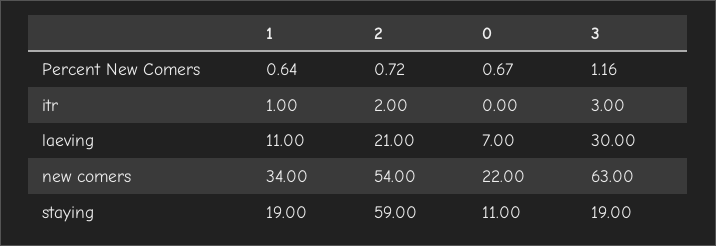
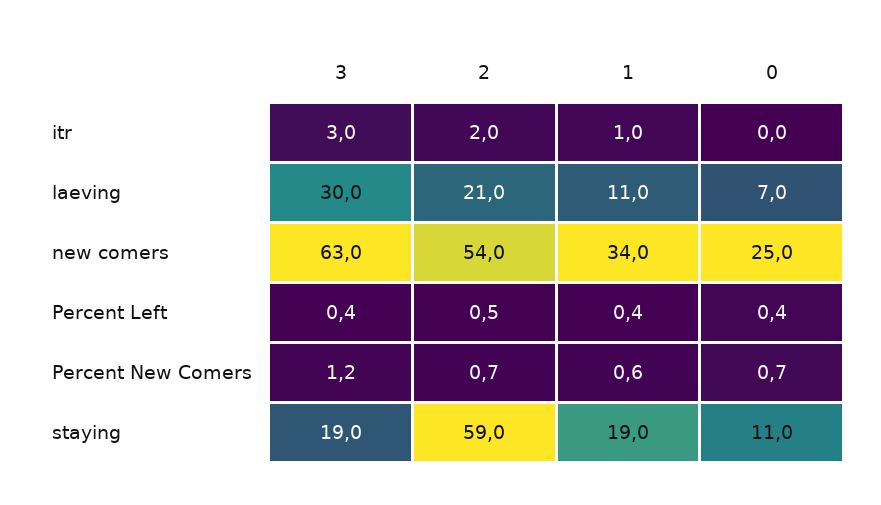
  {
    "1": {
      "Percent New Comers": 0.64,
      "itr": 1,
      "laeving": 11,
      "new comers": 34,
-     "staying": 19
+     "staying": 19,
+     "Percent Left": 0.4
    },
    "2": {
      "Percent New Comers": 0.72,
      "itr": 2,
      "laeving": 21,
      "new comers": 54,
-     "staying": 59
+     "staying": 59,
+     "Percent Left": 0.5
    },
    "0": {
      "Percent New Comers": 0.67,
      "itr": 0,
      "laeving": 7,
-     "new comers": 22,
+     "new comers": 25,
-     "staying": 11
+     "staying": 11,
+     "Percent Left": 0.4
    },
    "3": {
      "Percent New Comers": 1.16,
      "itr": 3,
      "laeving": 30,
      "new comers": 63,
-     "staying": 19
+     "staying": 19,
+     "Percent Left": 0.4
    }
  }

